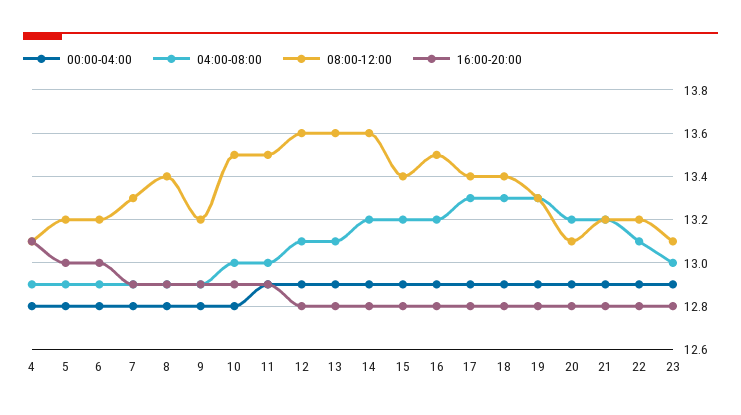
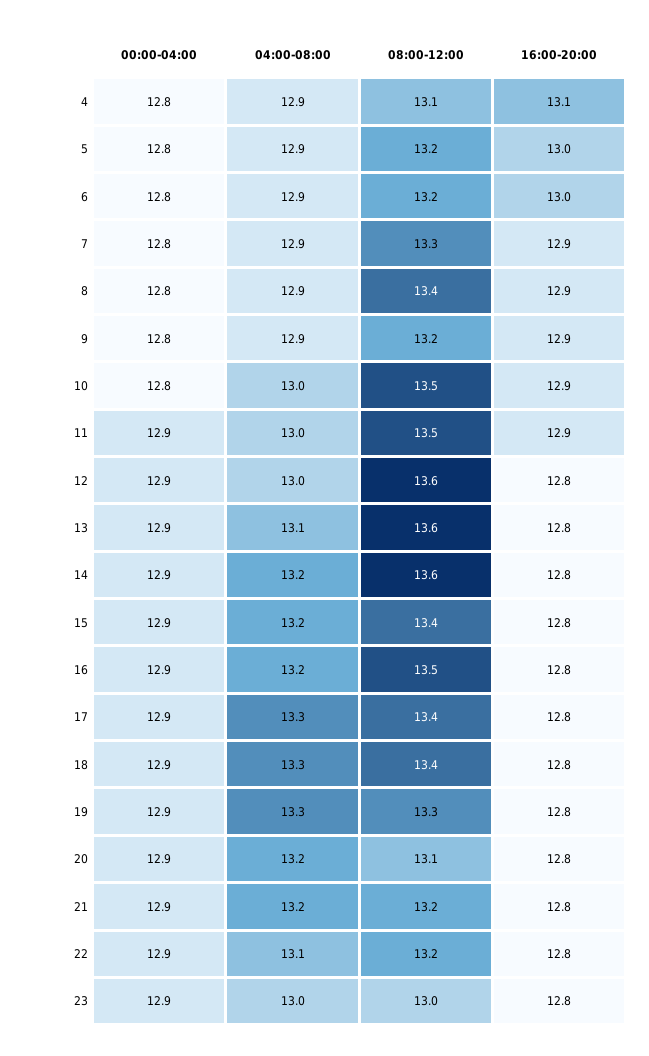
  {
    "00:00-04:00": {
      "4": 12.8,
      "5": 12.8,
      "6": 12.8,
      "7": 12.8,
      "8": 12.8,
      "9": 12.8,
      "10": 12.8,
      "11": 12.9,
      "12": 12.9,
      "13": 12.9,
      "14": 12.9,
      "15": 12.9,
      "16": 12.9,
      "17": 12.9,
      "18": 12.9,
      "19": 12.9,
      "20": 12.9,
      "21": 12.9,
      "22": 12.9,
      "23": 12.9
    },
    "04:00-08:00": {
      "4": 12.9,
      "5": 12.9,
      "6": 12.9,
      "7": 12.9,
      "8": 12.9,
      "9": 12.9,
      "10": 13,
      "11": 13,
-     "12": 13.1,
+     "12": 13,
      "13": 13.1,
      "14": 13.2,
      "15": 13.2,
      "16": 13.2,
      "17": 13.3,
      "18": 13.3,
      "19": 13.3,
      "20": 13.2,
      "21": 13.2,
      "22": 13.1,
      "23": 13
    },
    "08:00-12:00": {
      "4": 13.1,
      "5": 13.2,
      "6": 13.2,
      "7": 13.3,
      "8": 13.4,
      "9": 13.2,
      "10": 13.5,
      "11": 13.5,
      "12": 13.6,
      "13": 13.6,
      "14": 13.6,
      "15": 13.4,
      "16": 13.5,
      "17": 13.4,
      "18": 13.4,
      "19": 13.3,
      "20": 13.1,
      "21": 13.2,
      "22": 13.2,
-     "23": 13.1
+     "23": 13
    },
    "16:00-20:00": {
      "4": 13.1,
      "5": 13,
      "6": 13,
      "7": 12.9,
      "8": 12.9,
      "9": 12.9,
      "10": 12.9,
      "11": 12.9,
      "12": 12.8,
      "13": 12.8,
      "14": 12.8,
      "15": 12.8,
      "16": 12.8,
      "17": 12.8,
      "18": 12.8,
      "19": 12.8,
      "20": 12.8,
      "21": 12.8,
      "22": 12.8,
      "23": 12.8
    }
  }

